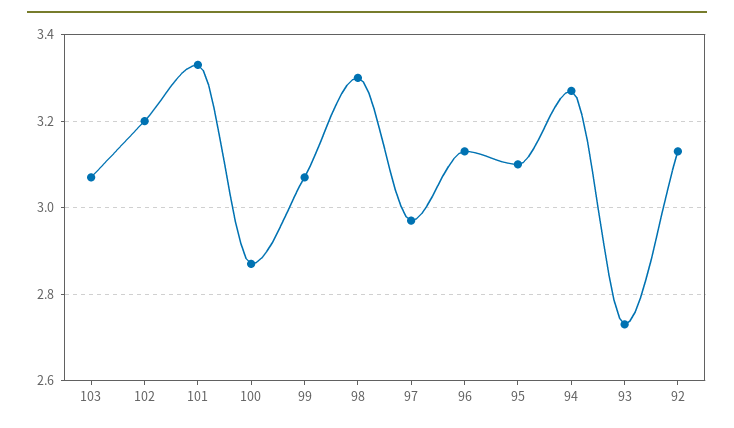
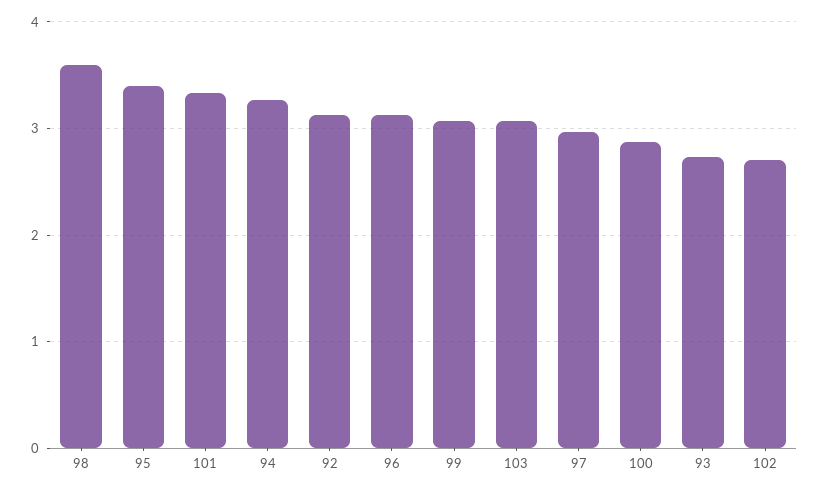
  {
    "103": 3.05,
-   "102": 3.2,
+   "102": 2.7,
    "101": 3.35,
    "100": 2.85,
    "99": 3.05,
-   "98": 3.3,
+   "98": 3.6,
    "97": 2.95,
    "96": 3.15,
-   "95": 3.1,
+   "95": 3.4,
    "94": 3.25,
    "93": 2.75,
    "92": 3.15
  }

